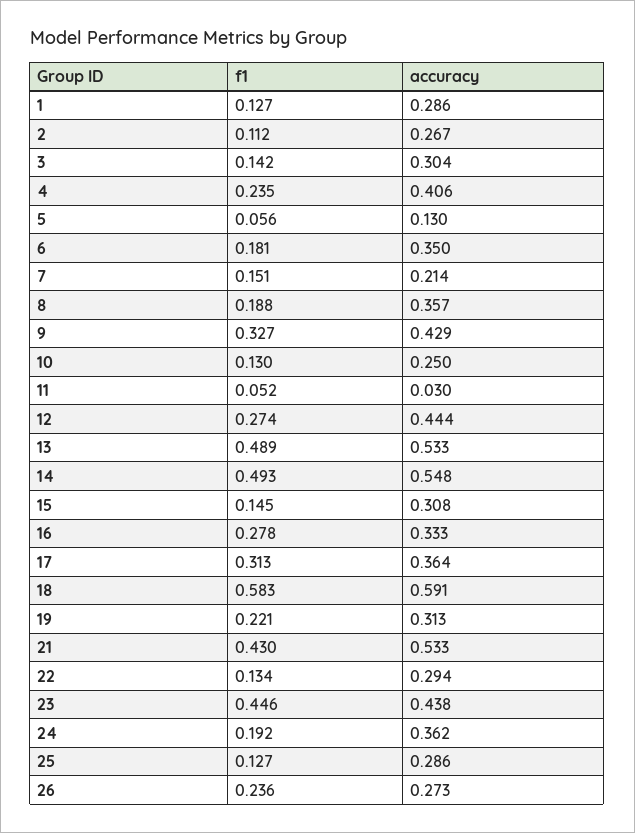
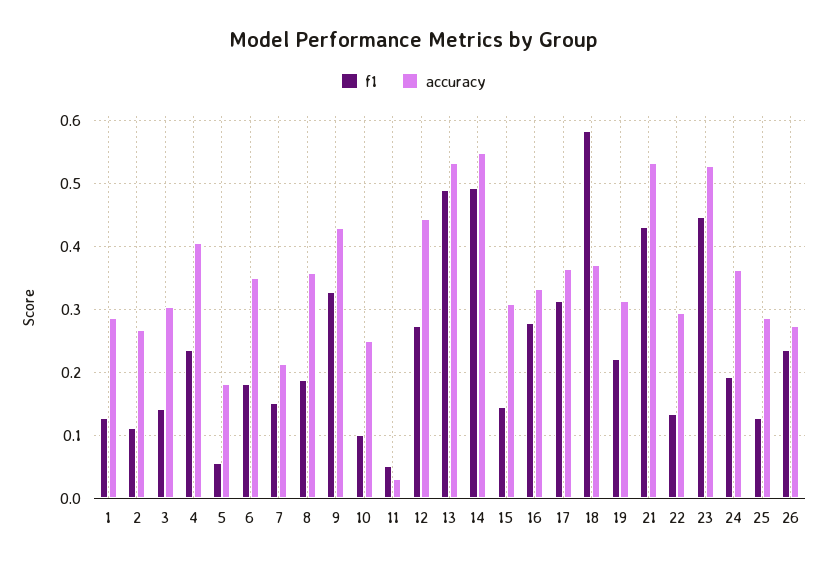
  {
    "f1": {
      "1": 0.127,
      "2": 0.112,
      "3": 0.142,
      "4": 0.235,
      "5": 0.056,
      "6": 0.181,
      "7": 0.151,
      "8": 0.188,
      "9": 0.327,
-     "10": 0.13,
+     "10": 0.1,
      "11": 0.052,
      "12": 0.274,
      "13": 0.489,
      "14": 0.493,
      "15": 0.145,
      "16": 0.278,
      "17": 0.313,
      "18": 0.583,
      "19": 0.221,
      "21": 0.43,
      "22": 0.134,
      "23": 0.446,
      "24": 0.192,
      "25": 0.127,
      "26": 0.236
    },
    "accuracy": {
      "1": 0.286,
      "2": 0.267,
      "3": 0.304,
      "4": 0.406,
-     "5": 0.13,
+     "5": 0.18,
      "6": 0.35,
      "7": 0.214,
      "8": 0.357,
      "9": 0.429,
      "10": 0.25,
      "11": 0.03,
      "12": 0.444,
      "13": 0.533,
      "14": 0.548,
      "15": 0.308,
      "16": 0.333,
      "17": 0.364,
-     "18": 0.591,
+     "18": 0.37,
      "19": 0.313,
      "21": 0.533,
      "22": 0.294,
-     "23": 0.438,
+     "23": 0.53,
      "24": 0.362,
      "25": 0.286,
      "26": 0.273
    }
  }

